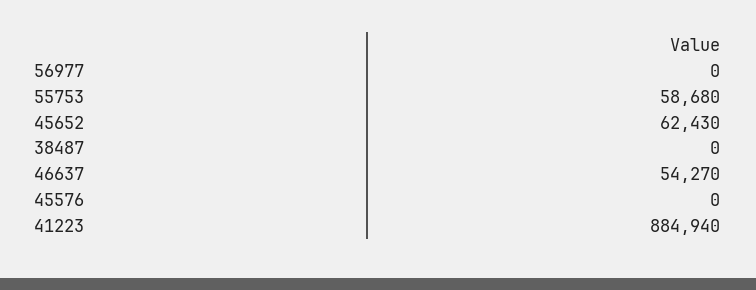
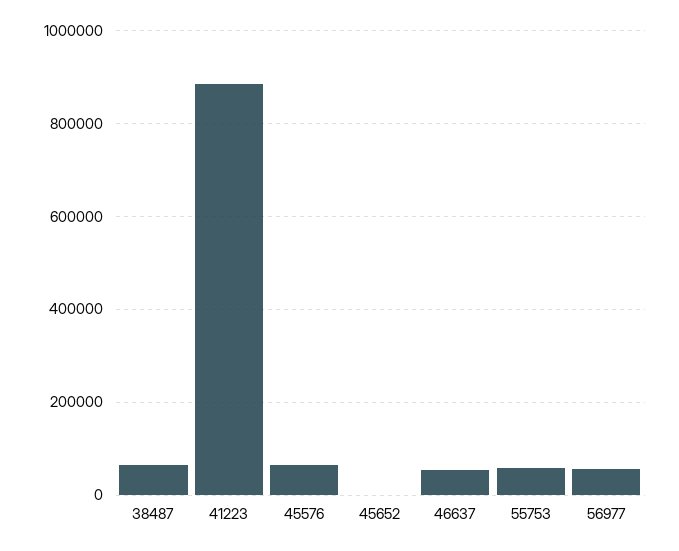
  {
-   "56977": 0,
+   "56977": 60000,
    "55753": 58680,
-   "45652": 62430,
+   "45652": 0,
-   "38487": 0,
+   "38487": 60000,
    "46637": 54270,
-   "45576": 0,
+   "45576": 60000,
    "41223": 884940
  }

